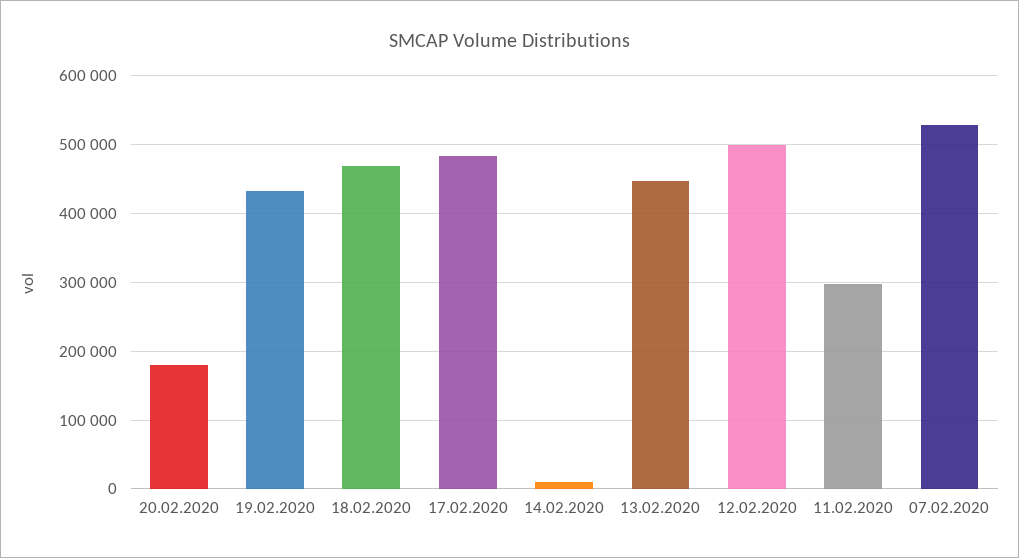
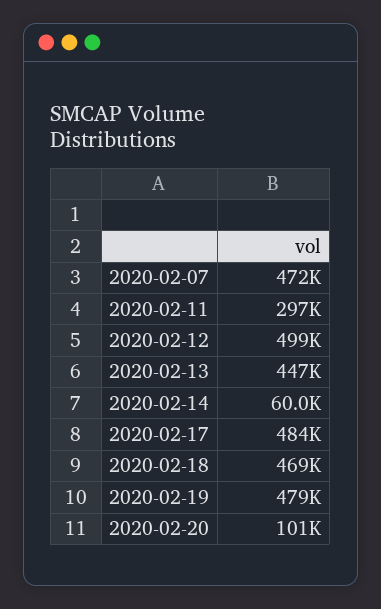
  {
-   "20.02.2020": 180000,
+   "20.02.2020": 101000,
-   "19.02.2020": 430000,
+   "19.02.2020": 479000,
    "18.02.2020": 469000,
    "17.02.2020": 484000,
-   "14.02.2020": 10000,
+   "14.02.2020": 60000,
    "13.02.2020": 447000,
    "12.02.2020": 499000,
    "11.02.2020": 297000,
-   "07.02.2020": 530000
+   "07.02.2020": 472000
  }

